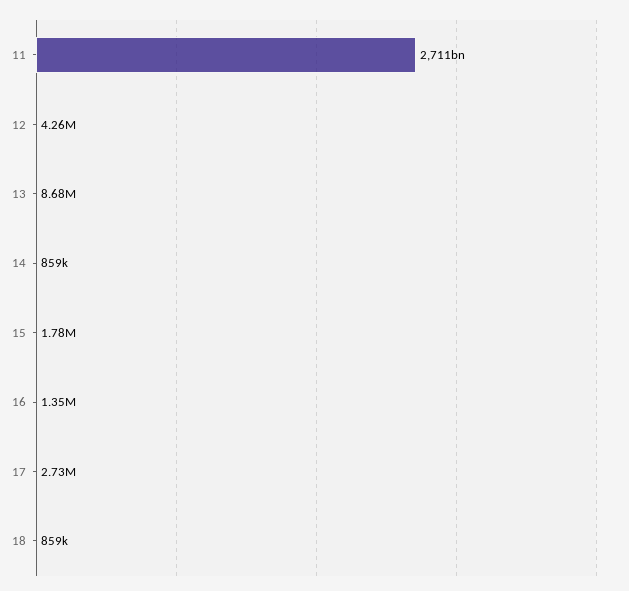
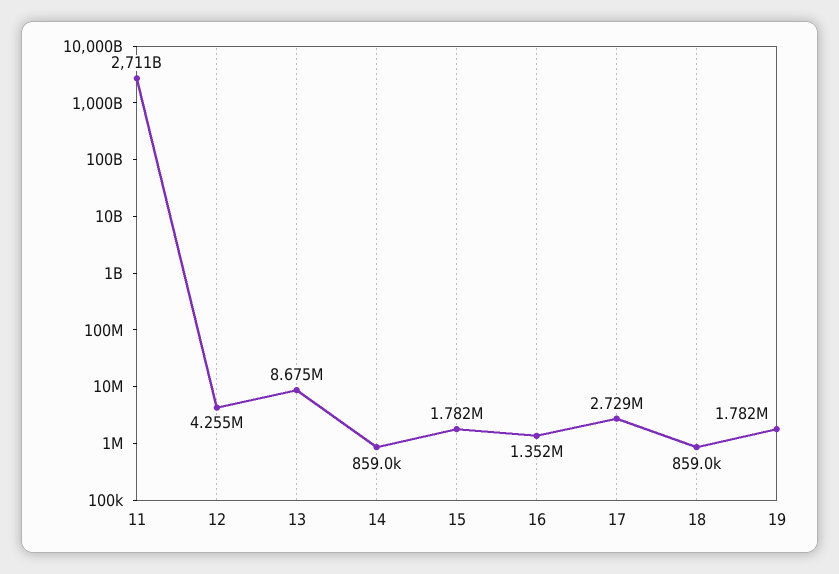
  {
    "11": 2711000000000,
    "12": 4255000,
    "13": 8675000,
    "14": 859000,
    "15": 1782000,
    "16": 1352000,
    "17": 2729000,
-   "18": 859000
+   "18": 859000,
+   "19": 1782000
  }

